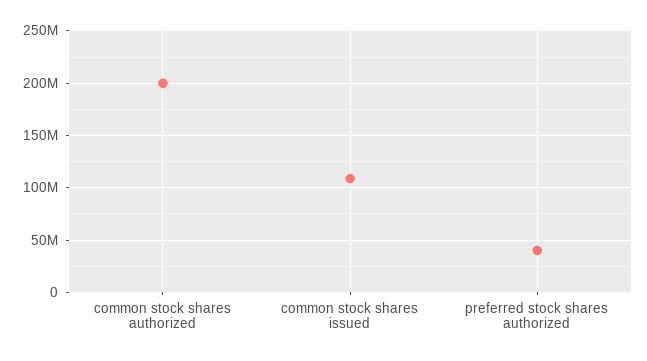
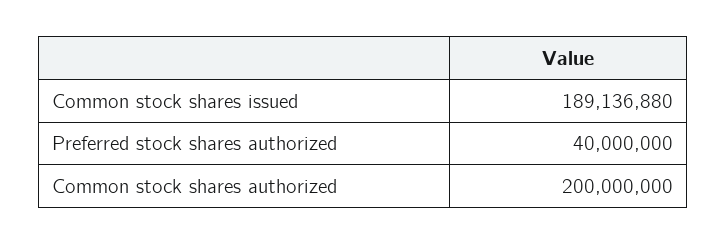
  {
    "common stock shares authorized": 200000000,
-   "common stock shares issued": 110000000,
+   "common stock shares issued": 189136880,
    "preferred stock shares authorized": 40000000
  }

